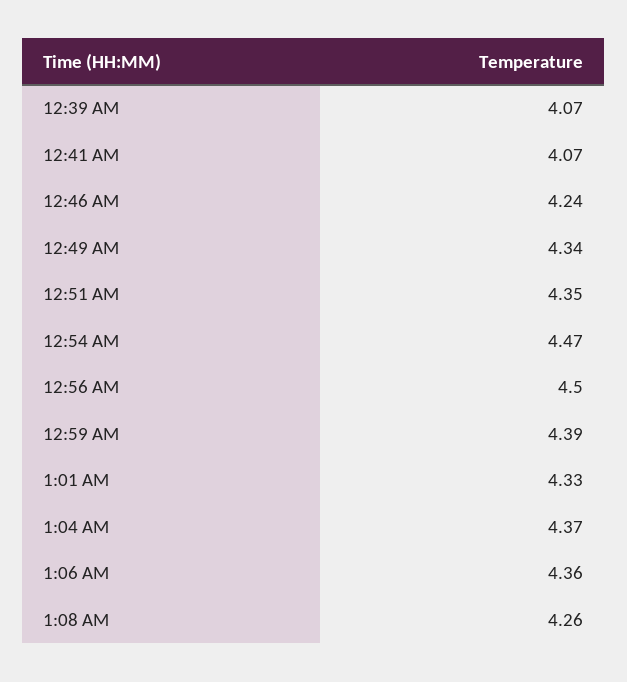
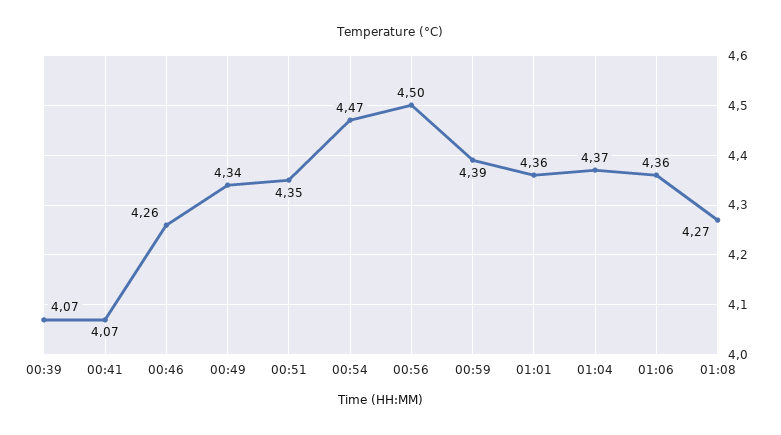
  {
    "12:39 AM": 4.07,
    "12:41 AM": 4.07,
-   "12:46 AM": 4.24,
+   "12:46 AM": 4.26,
    "12:49 AM": 4.34,
    "12:51 AM": 4.35,
    "12:54 AM": 4.47,
    "12:56 AM": 4.5,
    "12:59 AM": 4.39,
-   "1:01 AM": 4.33,
+   "1:01 AM": 4.36,
    "1:04 AM": 4.37,
    "1:06 AM": 4.36,
-   "1:08 AM": 4.26
+   "1:08 AM": 4.27
  }

